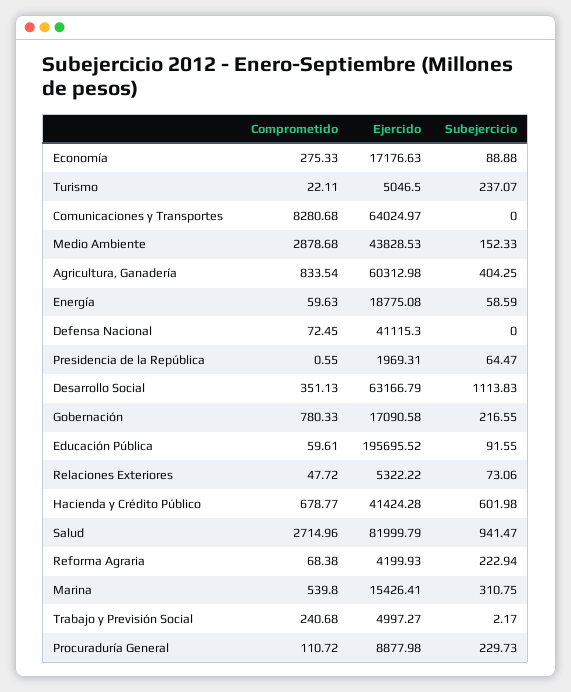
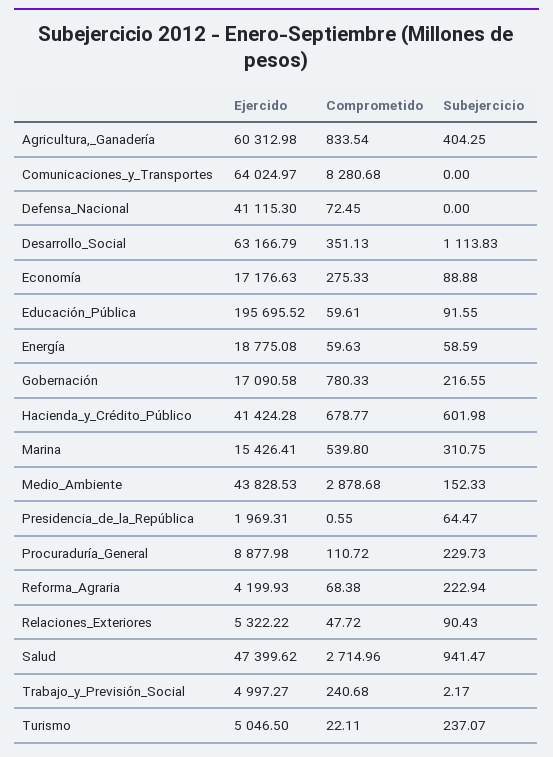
  {
    "Comprometido": {
      "Economía": 275.33,
      "Turismo": 22.11,
      "Comunicaciones y Transportes": 8280.68,
      "Medio Ambiente": 2878.68,
      "Agricultura, Ganadería": 833.54,
      "Energía": 59.63,
      "Defensa Nacional": 72.45,
      "Presidencia de la República": 0.55,
      "Desarrollo Social": 351.13,
      "Gobernación": 780.33,
      "Educación Pública": 59.61,
      "Relaciones Exteriores": 47.72,
      "Hacienda y Crédito Público": 678.77,
      "Salud": 2714.96,
      "Reforma Agraria": 68.38,
      "Marina": 539.8,
      "Trabajo y Previsión Social": 240.68,
      "Procuraduría General": 110.72
    },
    "Ejercido": {
      "Economía": 17176.63,
      "Turismo": 5046.5,
      "Comunicaciones y Transportes": 64024.97,
      "Medio Ambiente": 43828.53,
      "Agricultura, Ganadería": 60312.98,
      "Energía": 18775.08,
      "Defensa Nacional": 41115.3,
      "Presidencia de la República": 1969.31,
      "Desarrollo Social": 63166.79,
      "Gobernación": 17090.58,
      "Educación Pública": 195695.52,
      "Relaciones Exteriores": 5322.22,
      "Hacienda y Crédito Público": 41424.28,
-     "Salud": 81999.79,
+     "Salud": 47399.62,
      "Reforma Agraria": 4199.93,
      "Marina": 15426.41,
      "Trabajo y Previsión Social": 4997.27,
      "Procuraduría General": 8877.98
    },
    "Subejercicio": {
      "Economía": 88.88,
      "Turismo": 237.07,
      "Comunicaciones y Transportes": 0,
      "Medio Ambiente": 152.33,
      "Agricultura, Ganadería": 404.25,
      "Energía": 58.59,
      "Defensa Nacional": 0,
      "Presidencia de la República": 64.47,
      "Desarrollo Social": 1113.83,
      "Gobernación": 216.55,
      "Educación Pública": 91.55,
-     "Relaciones Exteriores": 73.06,
+     "Relaciones Exteriores": 90.43,
      "Hacienda y Crédito Público": 601.98,
      "Salud": 941.47,
      "Reforma Agraria": 222.94,
      "Marina": 310.75,
      "Trabajo y Previsión Social": 2.17,
      "Procuraduría General": 229.73
    }
  }

